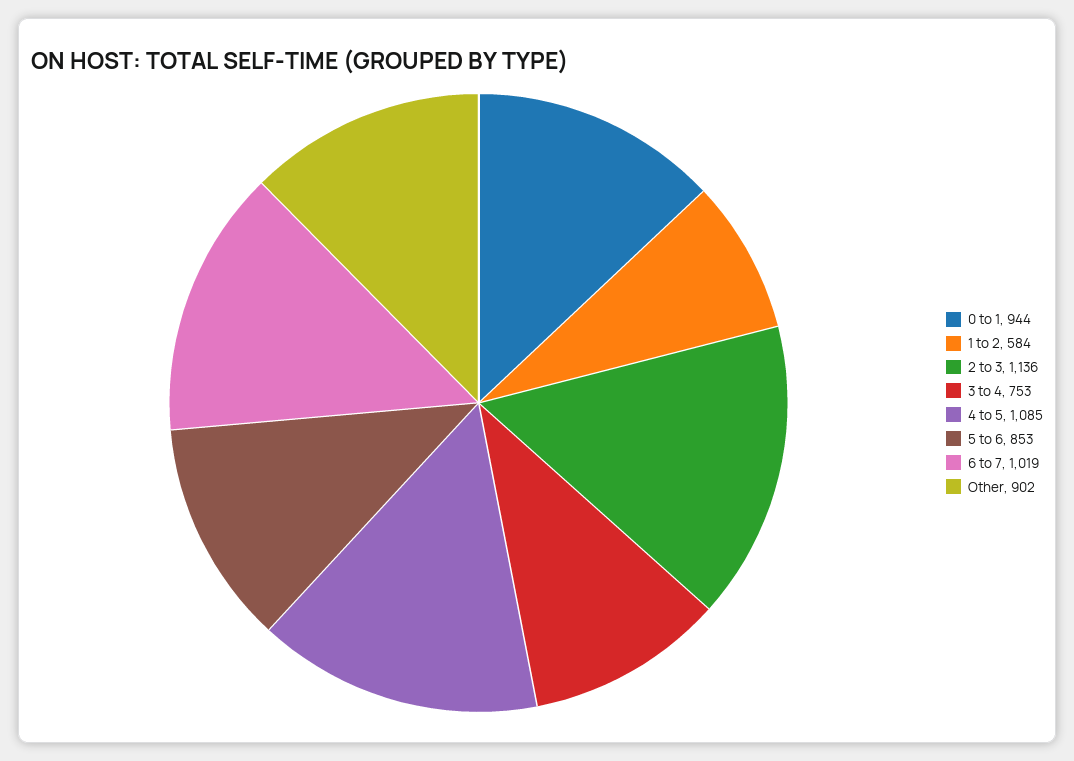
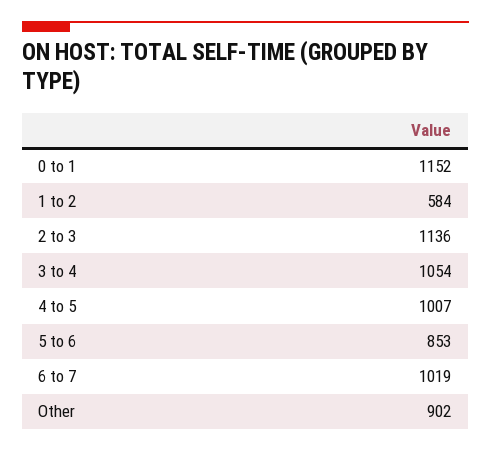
  {
-   "0 to 1": 944,
+   "0 to 1": 1152,
    "1 to 2": 584,
    "2 to 3": 1136,
-   "3 to 4": 753,
+   "3 to 4": 1054,
-   "4 to 5": 1085,
+   "4 to 5": 1007,
    "5 to 6": 853,
    "6 to 7": 1019,
    "Other": 902
  }

